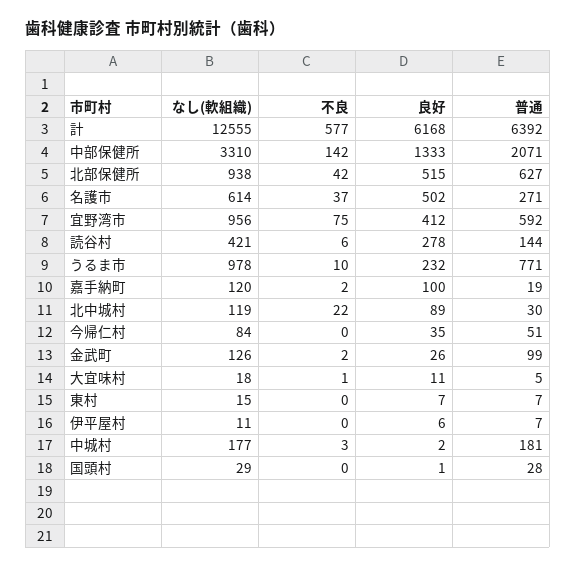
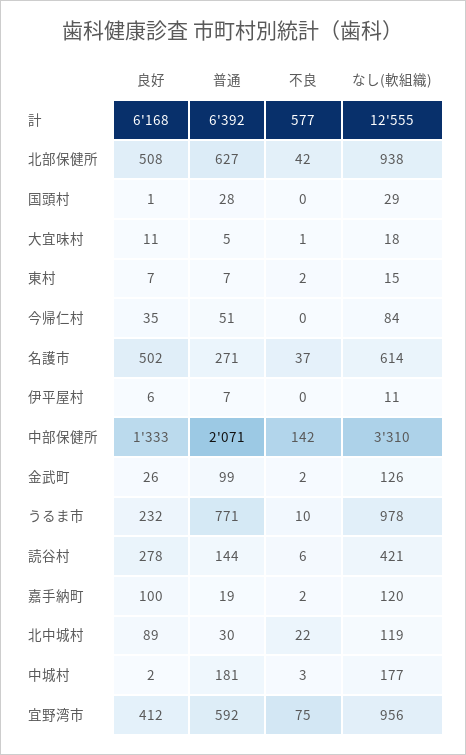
  {
    "なし(軟組織)": {
      "計": 12555,
      "中部保健所": 3310,
      "北部保健所": 938,
      "名護市": 614,
      "宜野湾市": 956,
      "読谷村": 421,
      "うるま市": 978,
      "嘉手納町": 120,
      "北中城村": 119,
      "今帰仁村": 84,
      "金武町": 126,
      "大宜味村": 18,
      "東村": 15,
      "伊平屋村": 11,
      "中城村": 177,
      "国頭村": 29
    },
    "不良": {
      "計": 577,
      "中部保健所": 142,
      "北部保健所": 42,
      "名護市": 37,
      "宜野湾市": 75,
      "読谷村": 6,
      "うるま市": 10,
      "嘉手納町": 2,
      "北中城村": 22,
      "今帰仁村": 0,
      "金武町": 2,
      "大宜味村": 1,
-     "東村": 0,
+     "東村": 2,
      "伊平屋村": 0,
      "中城村": 3,
      "国頭村": 0
    },
    "良好": {
      "計": 6168,
      "中部保健所": 1333,
-     "北部保健所": 515,
+     "北部保健所": 508,
      "名護市": 502,
      "宜野湾市": 412,
      "読谷村": 278,
      "うるま市": 232,
      "嘉手納町": 100,
      "北中城村": 89,
      "今帰仁村": 35,
      "金武町": 26,
      "大宜味村": 11,
      "東村": 7,
      "伊平屋村": 6,
      "中城村": 2,
      "国頭村": 1
    },
    "普通": {
      "計": 6392,
      "中部保健所": 2071,
      "北部保健所": 627,
      "名護市": 271,
      "宜野湾市": 592,
      "読谷村": 144,
      "うるま市": 771,
      "嘉手納町": 19,
      "北中城村": 30,
      "今帰仁村": 51,
      "金武町": 99,
      "大宜味村": 5,
      "東村": 7,
      "伊平屋村": 7,
      "中城村": 181,
      "国頭村": 28
    }
  }

